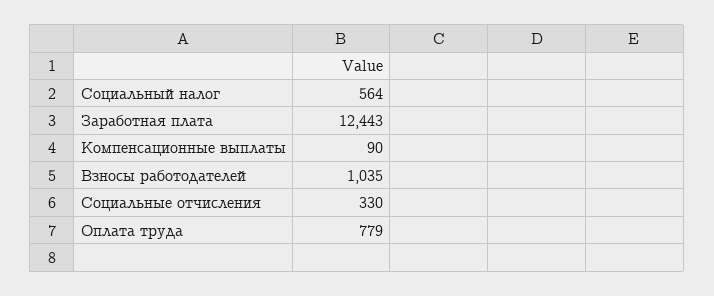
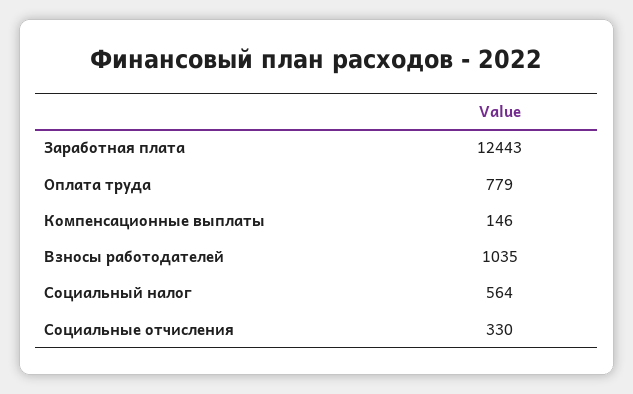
  {
    "Социальный налог": 564,
    "Заработная плата": 12443,
-   "Компенсационные выплаты": 90,
+   "Компенсационные выплаты": 146,
    "Взносы работодателей": 1035,
    "Социальные отчисления": 330,
    "Оплата труда": 779
  }

